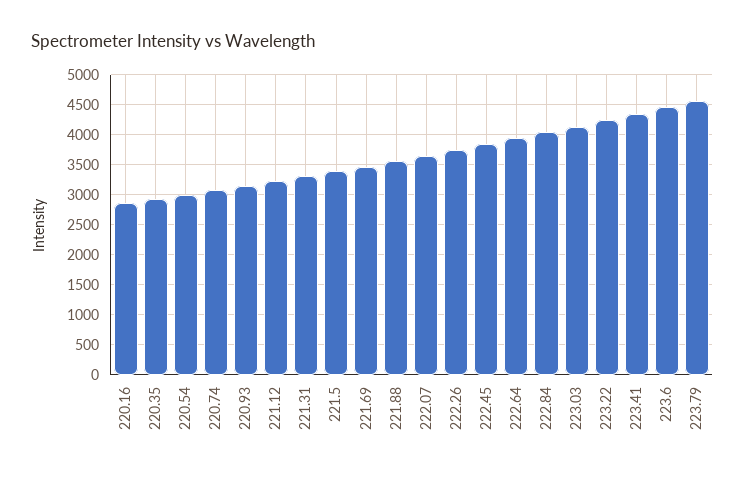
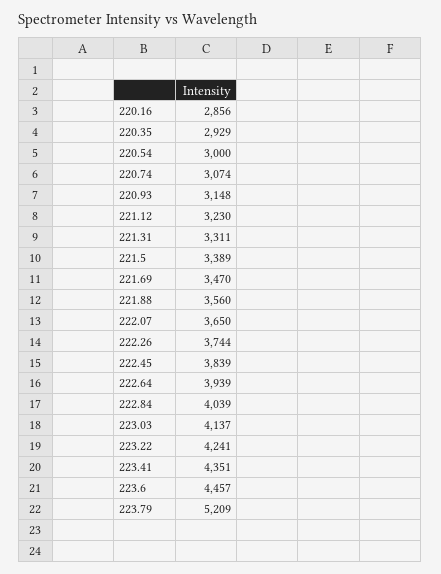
  {
    "220.16": 2856,
    "220.35": 2929,
    "220.54": 3000,
    "220.74": 3074,
    "220.93": 3148,
    "221.12": 3230,
    "221.31": 3311,
    "221.5": 3389,
    "221.69": 3470,
    "221.88": 3560,
    "222.07": 3650,
    "222.26": 3744,
    "222.45": 3839,
    "222.64": 3939,
    "222.84": 4039,
    "223.03": 4137,
    "223.22": 4241,
    "223.41": 4351,
    "223.6": 4457,
-   "223.79": 4500
+   "223.79": 5209
  }

